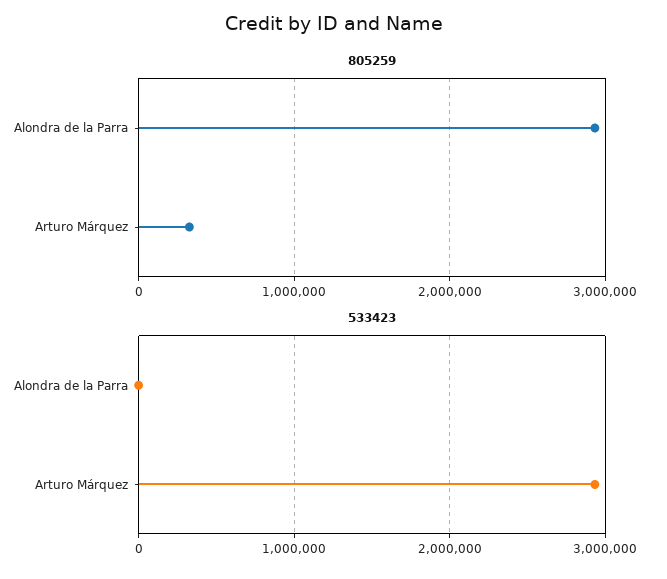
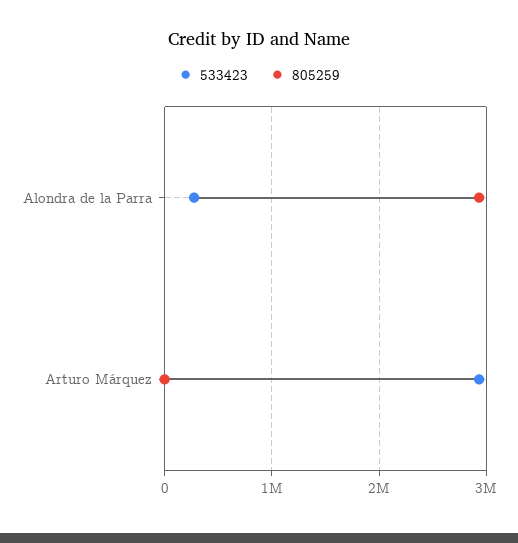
  {
    "805259": {
      "Alondra de la Parra": 2900000,
-     "Arturo Márquez": 300000
+     "Arturo Márquez": 0
    },
    "533423": {
-     "Alondra de la Parra": 0,
+     "Alondra de la Parra": 300000,
      "Arturo Márquez": 2900000
    }
  }

